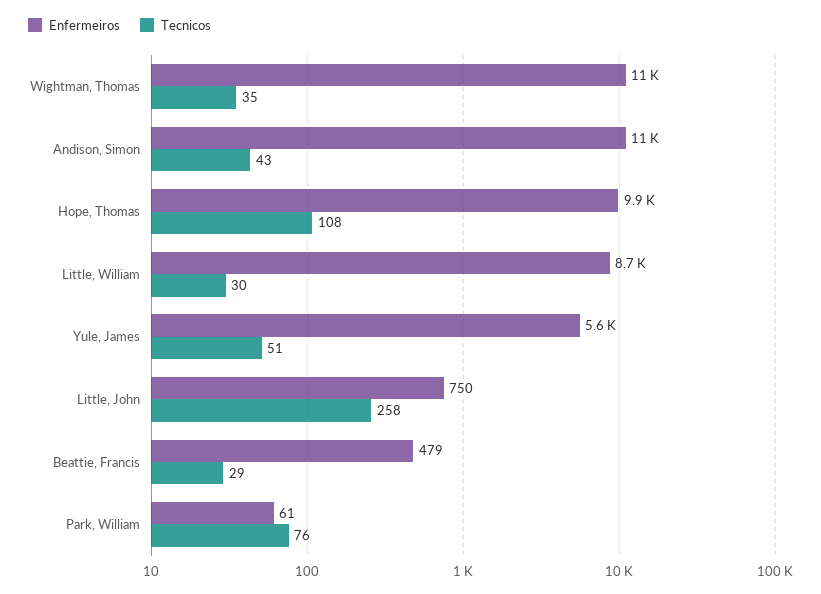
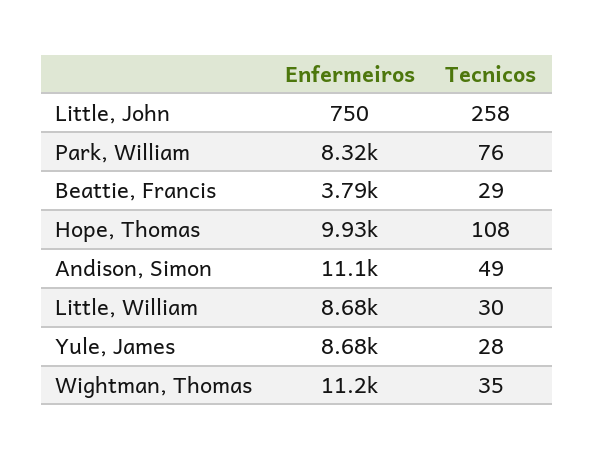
  {
    "Enfermeiros": {
      "Wightman, Thomas": 11200,
      "Andison, Simon": 11100,
      "Hope, Thomas": 9930,
      "Little, William": 8680,
-     "Yule, James": 5600,
+     "Yule, James": 8680,
      "Little, John": 750,
-     "Beattie, Francis": 479,
+     "Beattie, Francis": 3790,
-     "Park, William": 61
+     "Park, William": 8320
    },
    "Tecnicos": {
      "Wightman, Thomas": 35,
-     "Andison, Simon": 43,
+     "Andison, Simon": 49,
      "Hope, Thomas": 108,
      "Little, William": 30,
-     "Yule, James": 51,
+     "Yule, James": 28,
      "Little, John": 258,
      "Beattie, Francis": 29,
      "Park, William": 76
    }
  }

